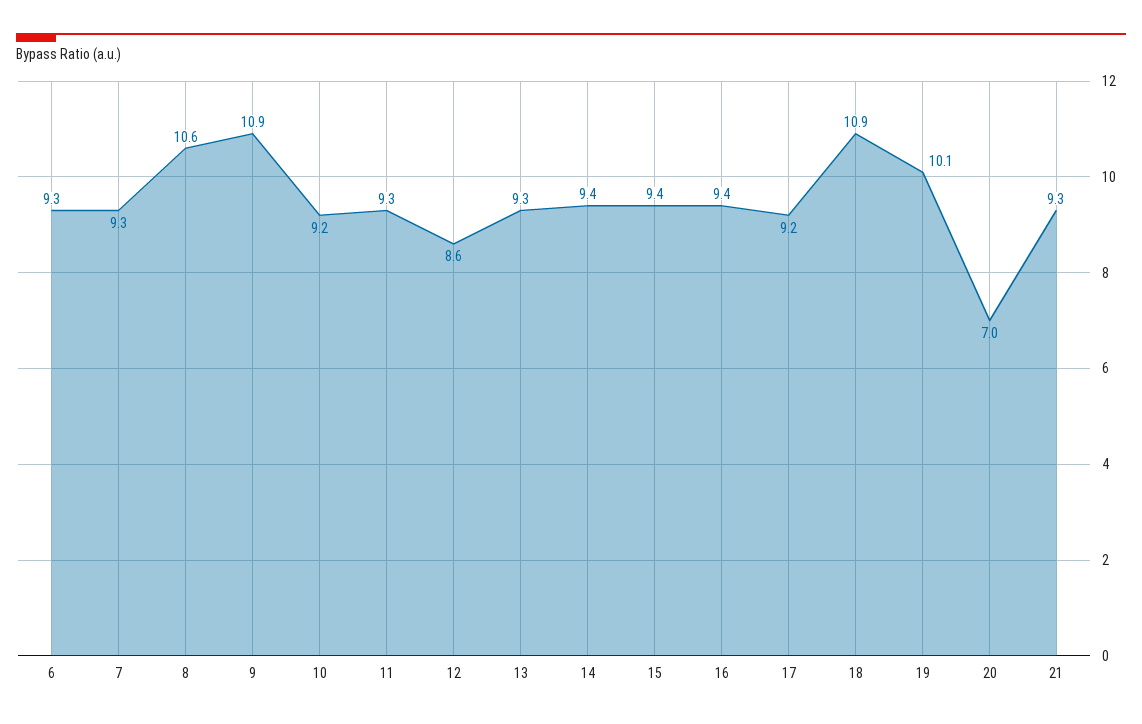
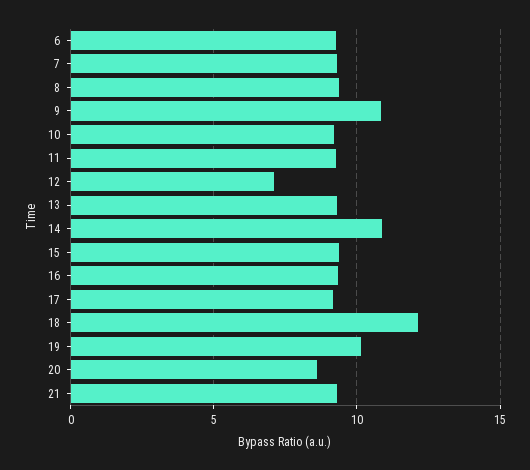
  {
    "6": 9.3,
    "7": 9.3,
-   "8": 10.6,
+   "8": 9.5,
    "9": 10.9,
    "10": 9.2,
    "11": 9.3,
-   "12": 8.6,
+   "12": 7,
    "13": 9.3,
-   "14": 9.4,
+   "14": 11,
    "15": 9.4,
    "16": 9.4,
    "17": 9.2,
-   "18": 10.9,
+   "18": 12,
    "19": 10.1,
-   "20": 7,
+   "20": 8.5,
    "21": 9.3
  }

